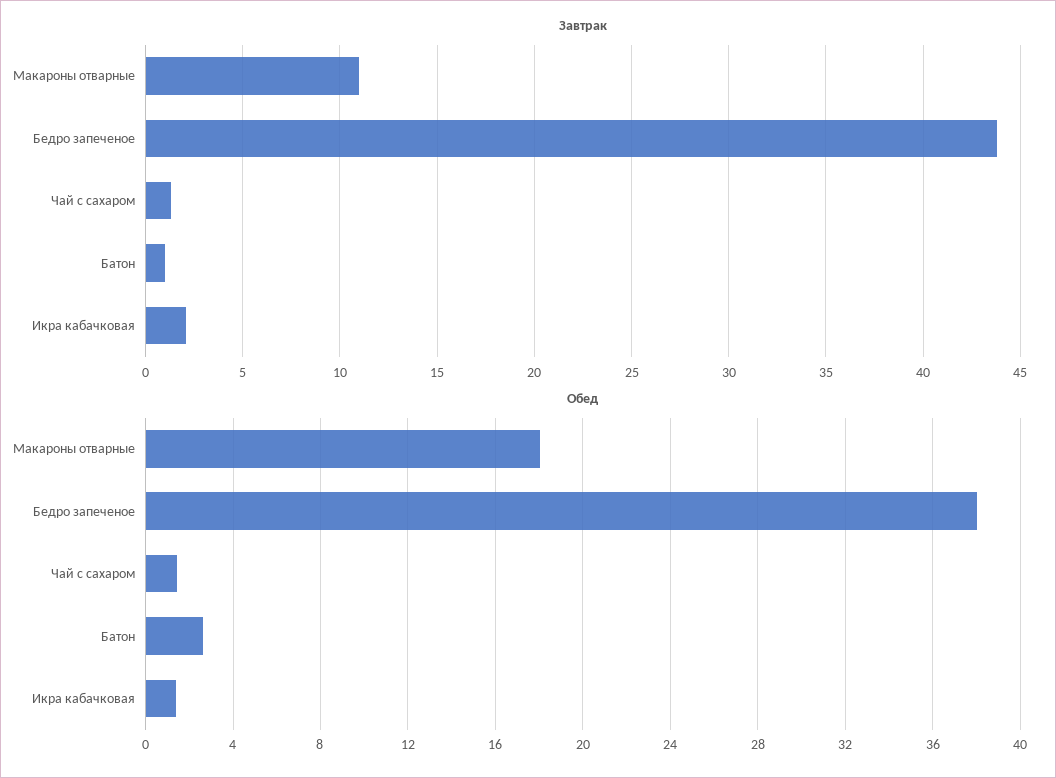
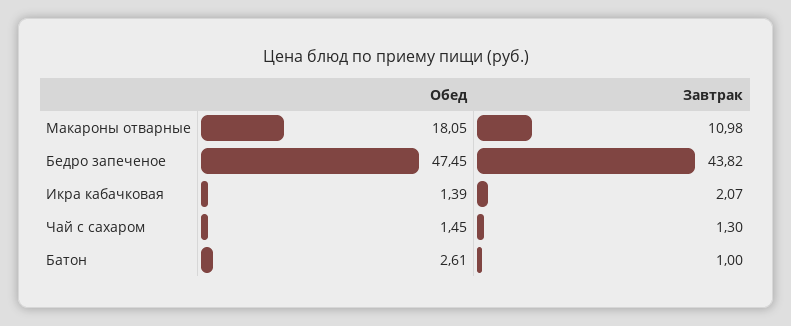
  {
    "Завтрак": {
      "Макароны отварные": 10.98,
      "Бедро запеченое": 43.82,
      "Чай с сахаром": 1.3,
      "Батон": 1,
      "Икра кабачковая": 2.07
    },
    "Обед": {
      "Макароны отварные": 18.05,
-     "Бедро запеченое": 38,
+     "Бедро запеченое": 47.45,
      "Чай с сахаром": 1.45,
      "Батон": 2.61,
      "Икра кабачковая": 1.39
    }
  }

